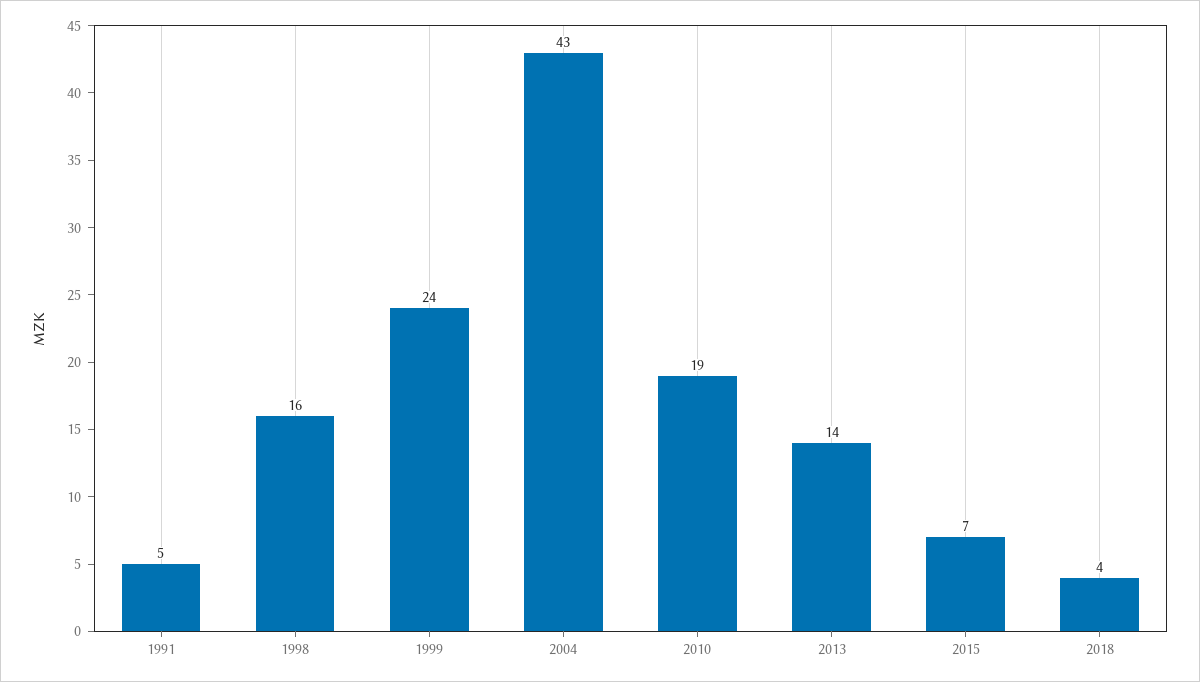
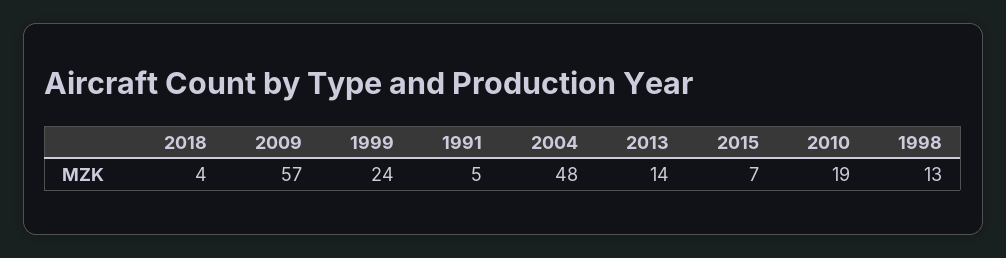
  {
    "1991": 5,
-   "1998": 16,
+   "1998": 13,
    "1999": 24,
-   "2004": 43,
+   "2004": 48,
    "2010": 19,
    "2013": 14,
    "2015": 7,
-   "2018": 4
+   "2018": 4,
+   "2009": 57
  }

